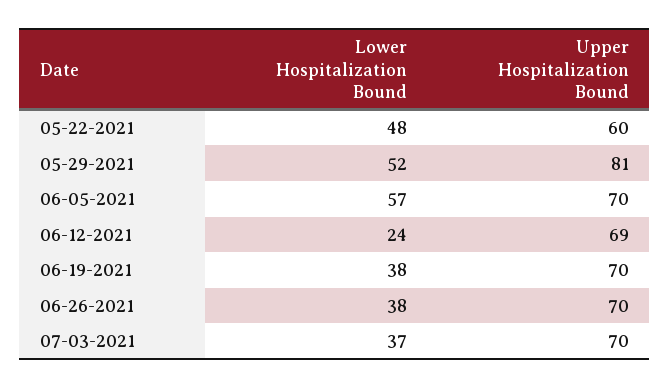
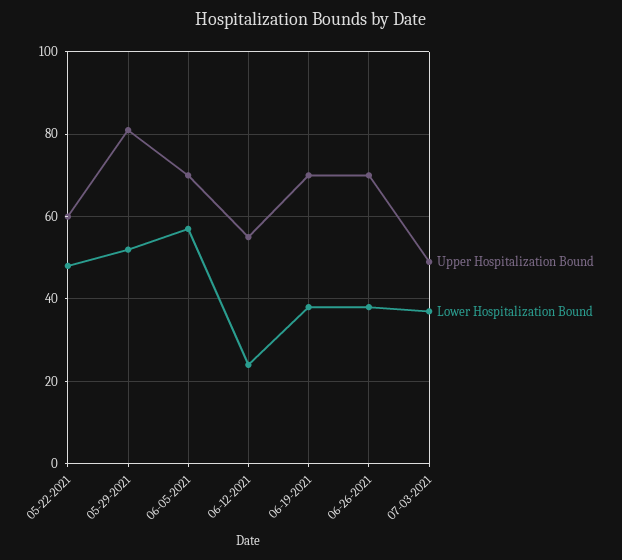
  {
    "Lower Hospitalization Bound": {
      "05-22-2021": 48,
      "05-29-2021": 52,
      "06-05-2021": 57,
      "06-12-2021": 24,
      "06-19-2021": 38,
      "06-26-2021": 38,
      "07-03-2021": 37
    },
    "Upper Hospitalization Bound": {
      "05-22-2021": 60,
      "05-29-2021": 81,
      "06-05-2021": 70,
-     "06-12-2021": 69,
+     "06-12-2021": 55,
      "06-19-2021": 70,
      "06-26-2021": 70,
-     "07-03-2021": 70
+     "07-03-2021": 50
    }
  }

